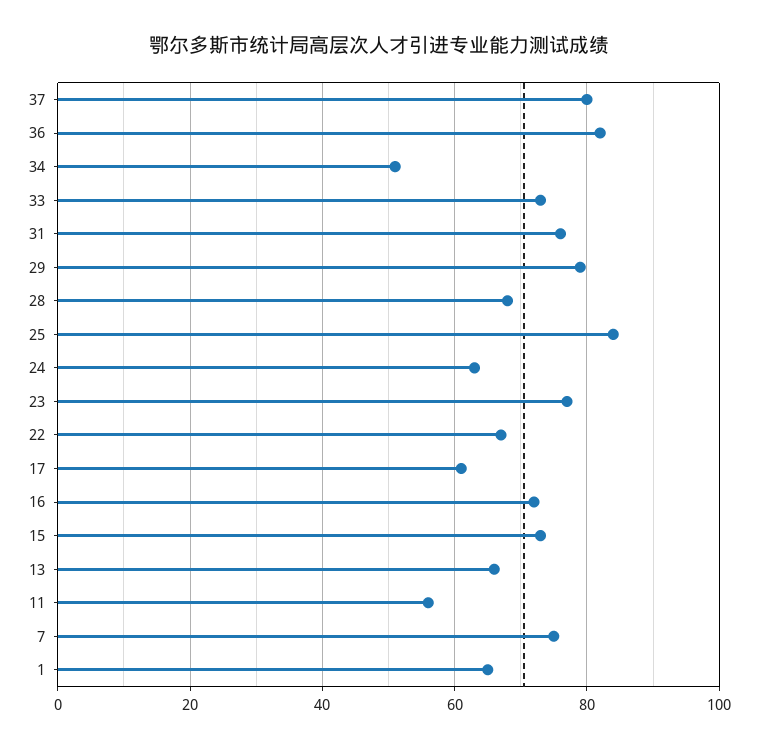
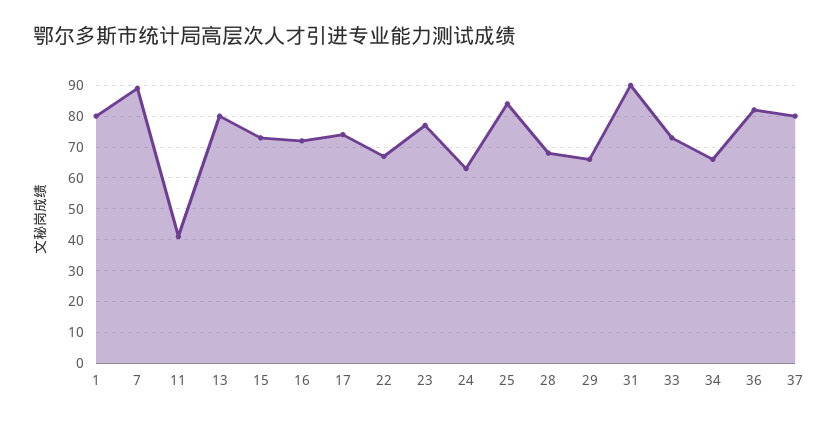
  {
    "37": 80,
    "36": 80,
-   "34": 50,
+   "34": 65,
    "33": 75,
-   "31": 75,
+   "31": 90,
-   "29": 80,
+   "29": 65,
    "28": 70,
    "25": 85,
    "24": 65,
    "23": 75,
    "22": 65,
-   "17": 60,
+   "17": 75,
    "16": 70,
    "15": 75,
-   "13": 65,
+   "13": 80,
-   "11": 55,
+   "11": 40,
-   "7": 75,
+   "7": 90,
-   "1": 65
+   "1": 80
  }

